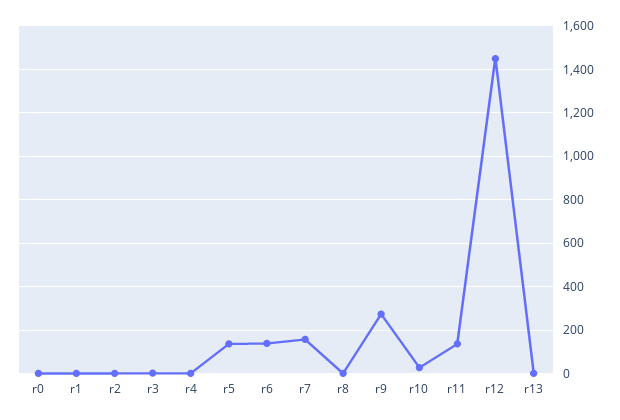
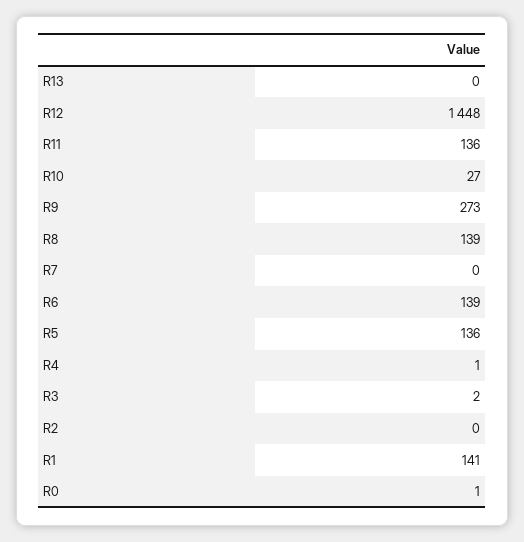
  {
    "r0": 1,
-   "r1": 0,
+   "r1": 141,
    "r2": 0,
    "r3": 2,
    "r4": 1,
    "r5": 136,
    "r6": 139,
-   "r7": 150,
+   "r7": 0,
-   "r8": 0,
+   "r8": 139,
    "r9": 273,
    "r10": 27,
    "r11": 136,
    "r12": 1448,
    "r13": 0
  }

